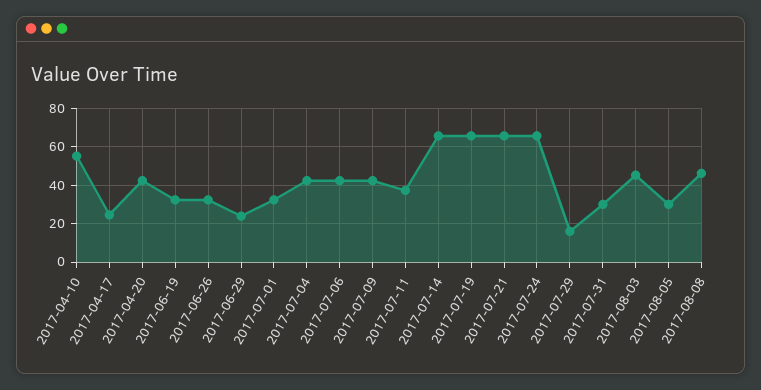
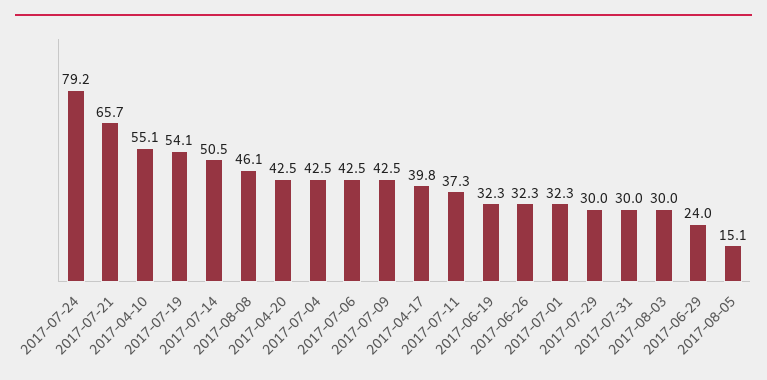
  {
    "2017-04-10": 55.1,
-   "2017-04-17": 25,
+   "2017-04-17": 39.8,
    "2017-04-20": 42.5,
    "2017-06-19": 32.3,
    "2017-06-26": 32.3,
    "2017-06-29": 24,
    "2017-07-01": 32.3,
    "2017-07-04": 42.5,
    "2017-07-06": 42.5,
    "2017-07-09": 42.5,
    "2017-07-11": 37.3,
-   "2017-07-14": 65,
+   "2017-07-14": 50.5,
-   "2017-07-19": 65,
+   "2017-07-19": 54.1,
    "2017-07-21": 65.7,
-   "2017-07-24": 65,
+   "2017-07-24": 79.2,
-   "2017-07-29": 15,
+   "2017-07-29": 30,
    "2017-07-31": 30,
-   "2017-08-03": 45,
+   "2017-08-03": 30,
-   "2017-08-05": 30,
+   "2017-08-05": 15.1,
    "2017-08-08": 46.1
  }

